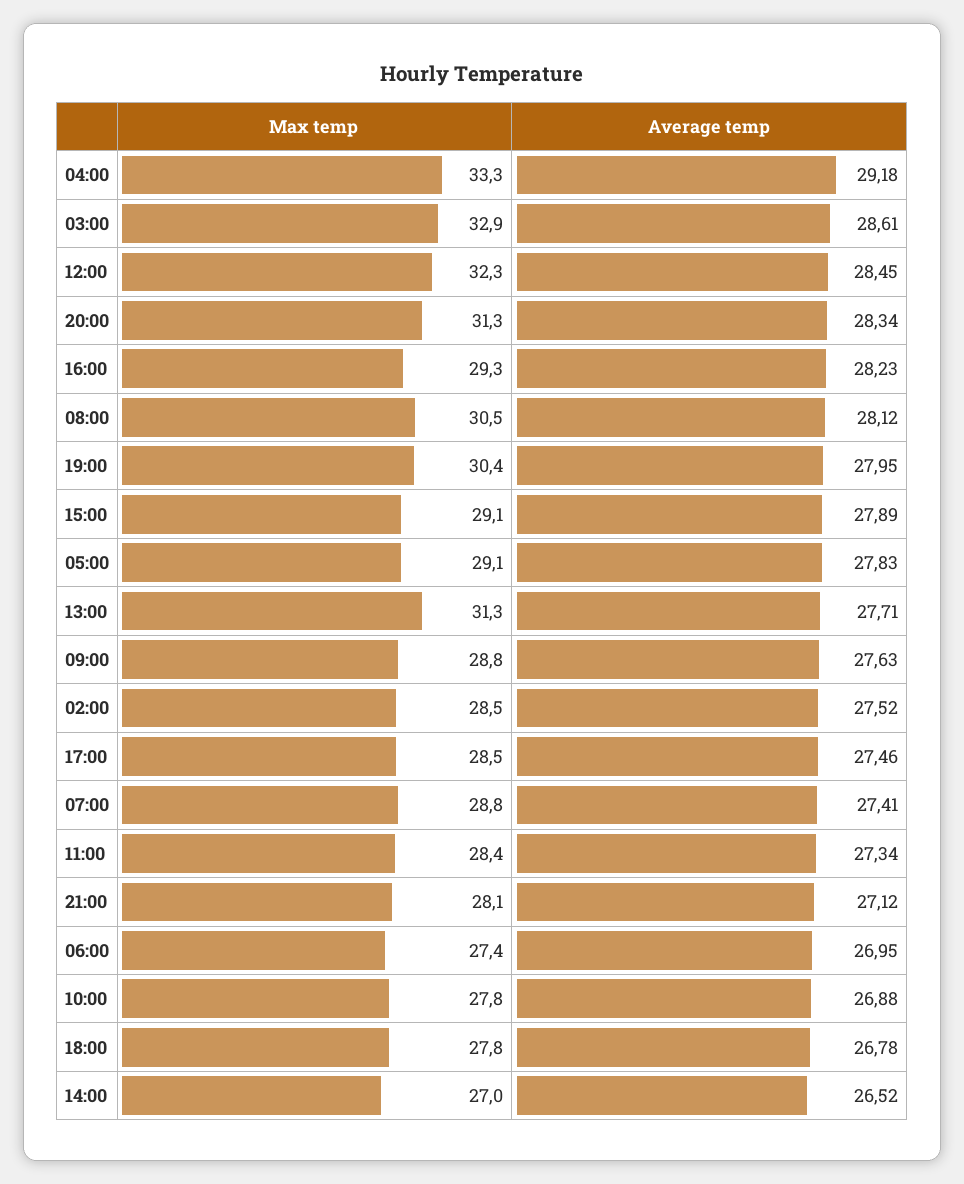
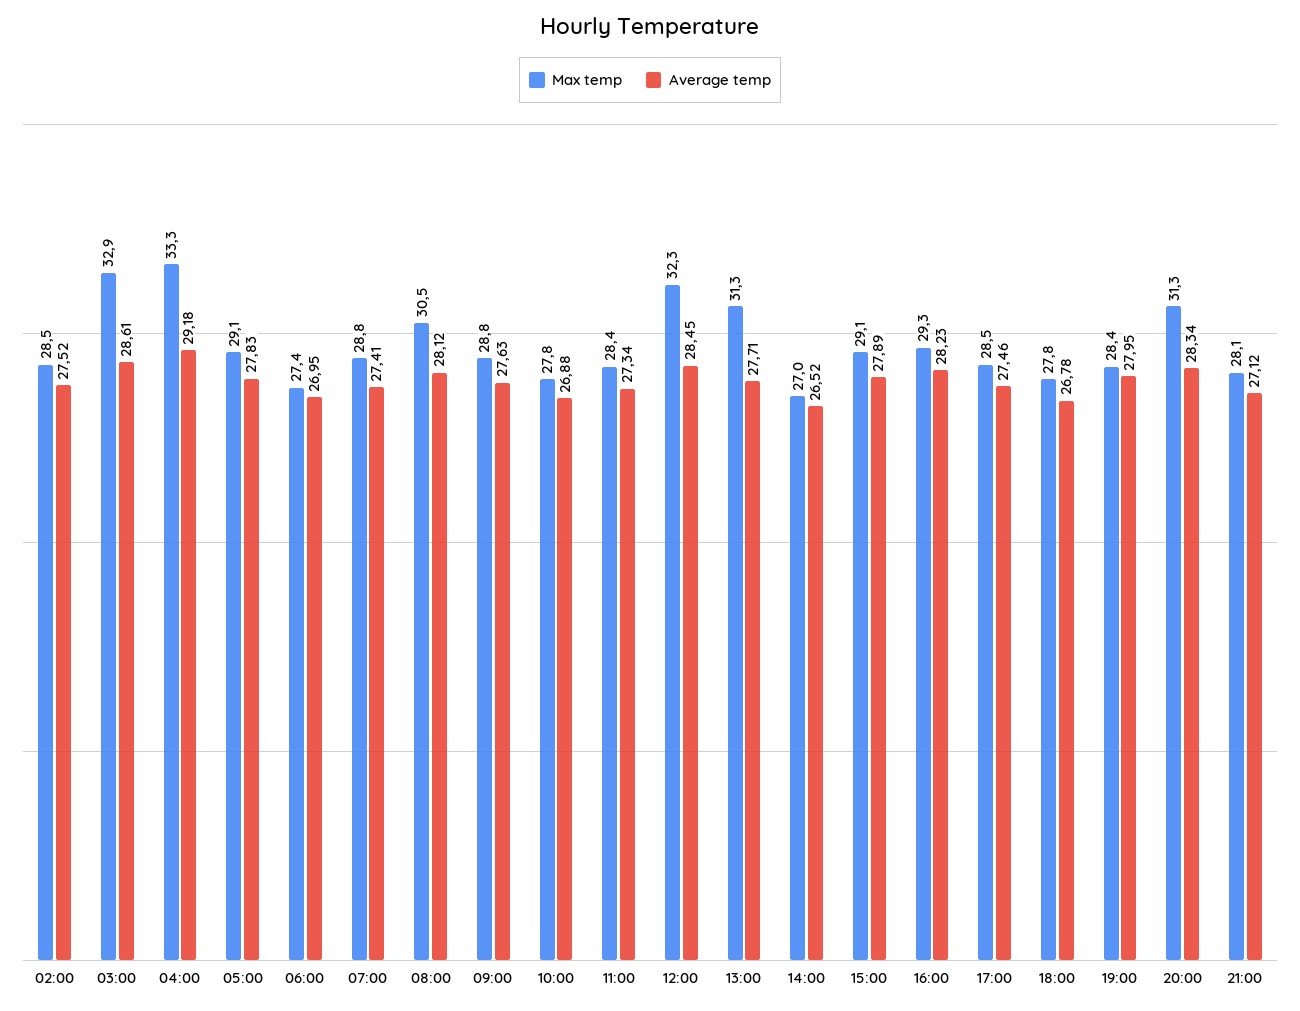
  {
    "Max temp": {
      "04:00": 33.3,
      "03:00": 32.9,
      "12:00": 32.3,
      "20:00": 31.3,
      "16:00": 29.3,
      "08:00": 30.5,
-     "19:00": 30.4,
+     "19:00": 28.4,
      "15:00": 29.1,
      "05:00": 29.1,
      "13:00": 31.3,
      "09:00": 28.8,
      "02:00": 28.5,
      "17:00": 28.5,
      "07:00": 28.8,
      "11:00": 28.4,
      "21:00": 28.1,
      "06:00": 27.4,
      "10:00": 27.8,
      "18:00": 27.8,
      "14:00": 27
    },
    "Average temp": {
      "04:00": 29.18,
      "03:00": 28.61,
      "12:00": 28.45,
      "20:00": 28.34,
      "16:00": 28.23,
      "08:00": 28.12,
      "19:00": 27.95,
      "15:00": 27.89,
      "05:00": 27.83,
      "13:00": 27.71,
      "09:00": 27.63,
      "02:00": 27.52,
      "17:00": 27.46,
      "07:00": 27.41,
      "11:00": 27.34,
      "21:00": 27.12,
      "06:00": 26.95,
      "10:00": 26.88,
      "18:00": 26.78,
      "14:00": 26.52
    }
  }

